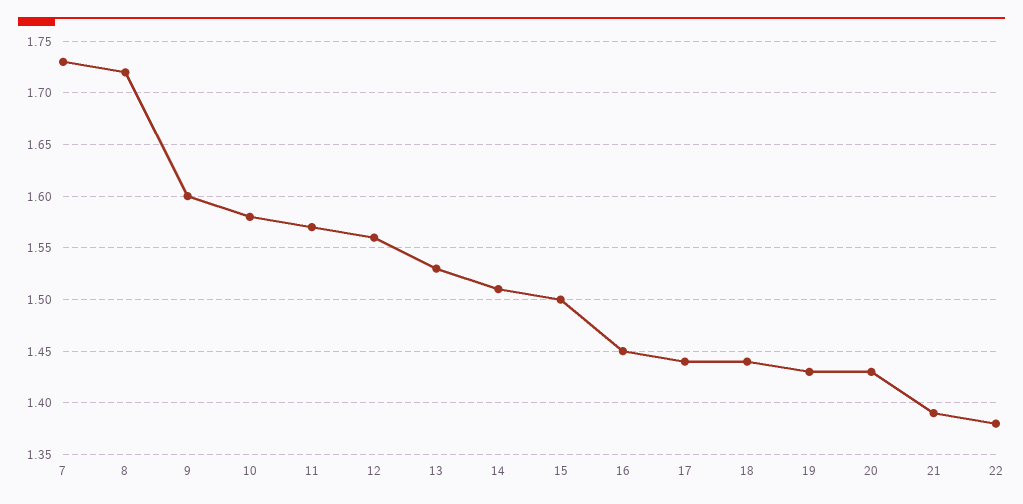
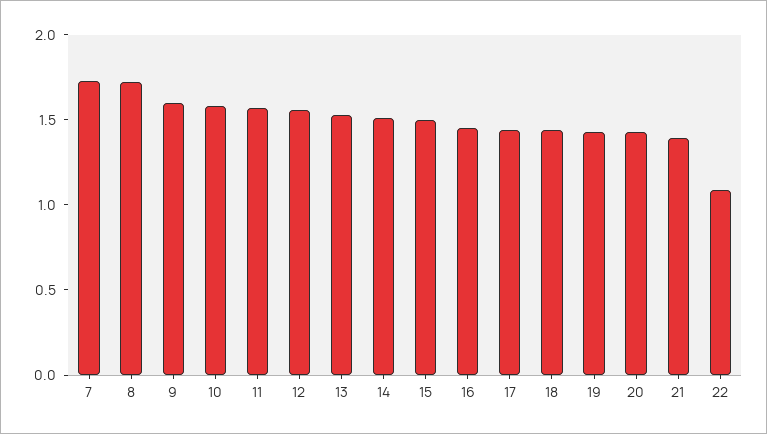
  {
    "7": 1.73,
    "8": 1.72,
    "9": 1.6,
    "10": 1.58,
    "11": 1.57,
    "12": 1.56,
    "13": 1.53,
    "14": 1.51,
    "15": 1.5,
    "16": 1.45,
    "17": 1.44,
    "18": 1.44,
    "19": 1.43,
    "20": 1.43,
    "21": 1.39,
-   "22": 1.38
+   "22": 1.1
  }

